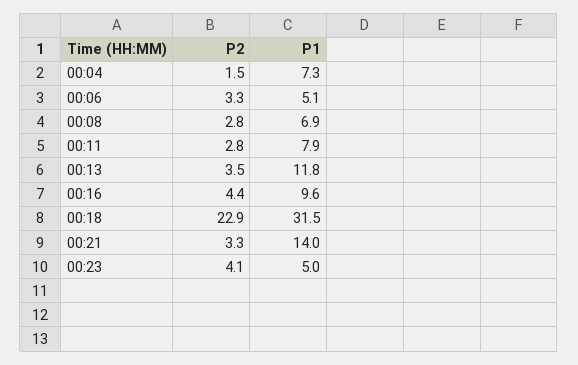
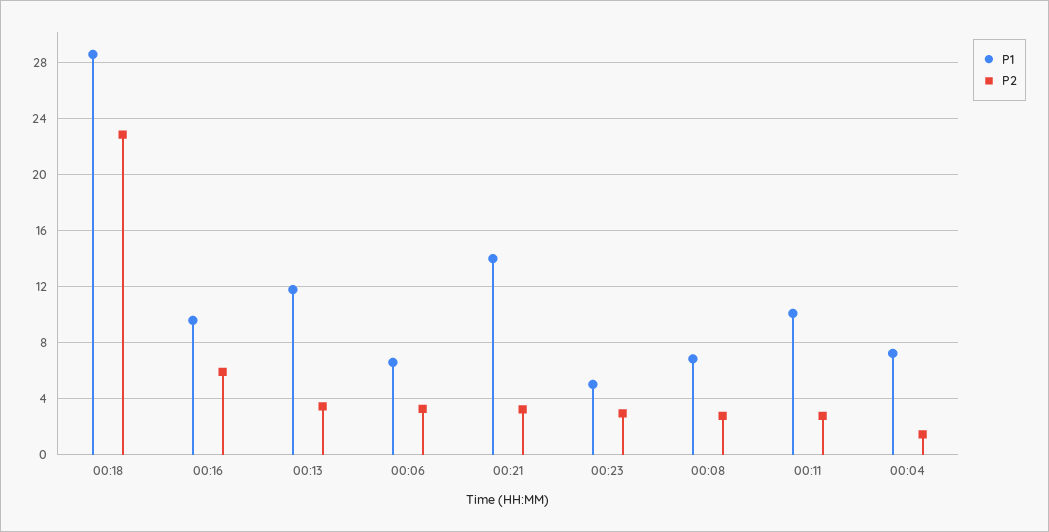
  {
    "P2": {
      "00:04": 1.5,
      "00:06": 3.3,
      "00:08": 2.8,
      "00:11": 2.8,
      "00:13": 3.5,
-     "00:16": 4.4,
+     "00:16": 6,
      "00:18": 22.9,
      "00:21": 3.3,
-     "00:23": 4.1
+     "00:23": 3
    },
    "P1": {
      "00:04": 7.3,
-     "00:06": 5.1,
+     "00:06": 6.5,
      "00:08": 6.9,
-     "00:11": 7.9,
+     "00:11": 10,
      "00:13": 11.8,
      "00:16": 9.6,
-     "00:18": 31.5,
+     "00:18": 28.5,
      "00:21": 14,
      "00:23": 5
    }
  }

